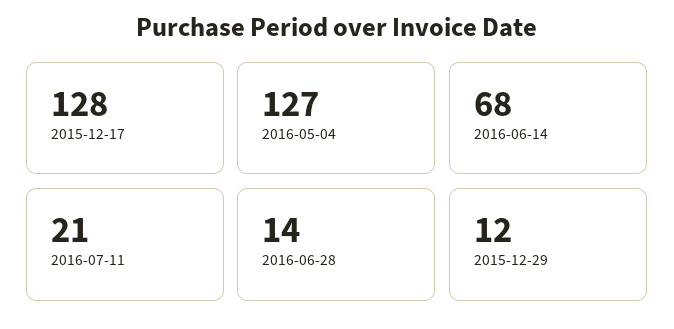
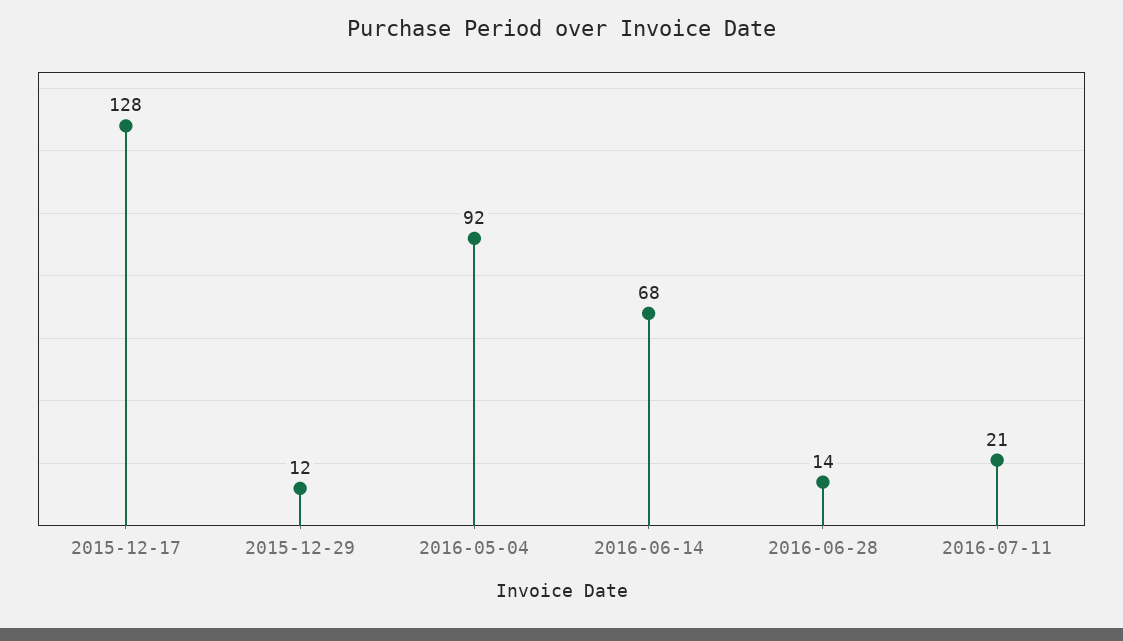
  {
    "2015-12-17": 128,
-   "2016-05-04": 127,
+   "2016-05-04": 92,
    "2016-06-14": 68,
    "2016-07-11": 21,
    "2016-06-28": 14,
    "2015-12-29": 12
  }

